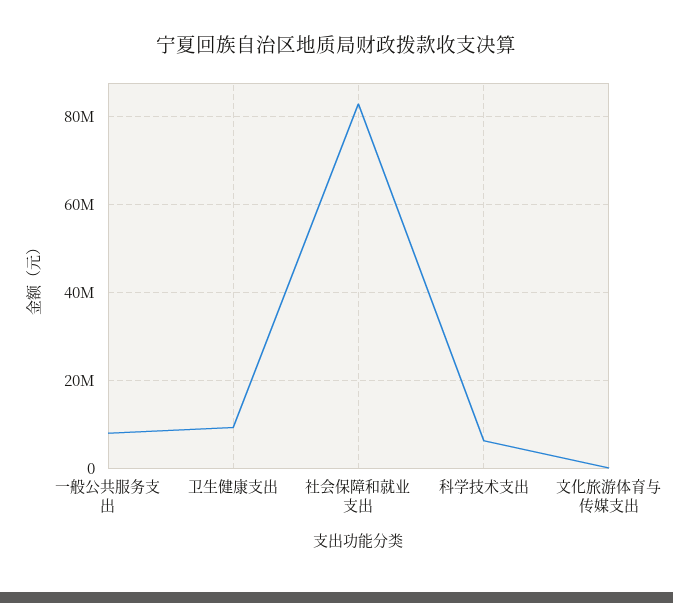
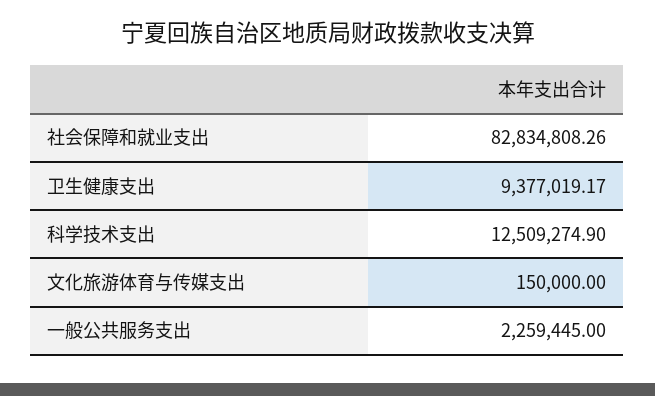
  {
-   "一般公共服务支出": 8000000,
+   "一般公共服务支出": 2259445,
    "卫生健康支出": 9377019.17,
    "社会保障和就业支出": 82834808.26,
-   "科学技术支出": 6000000,
+   "科学技术支出": 12509274.9,
    "文化旅游体育与传媒支出": 150000
  }

